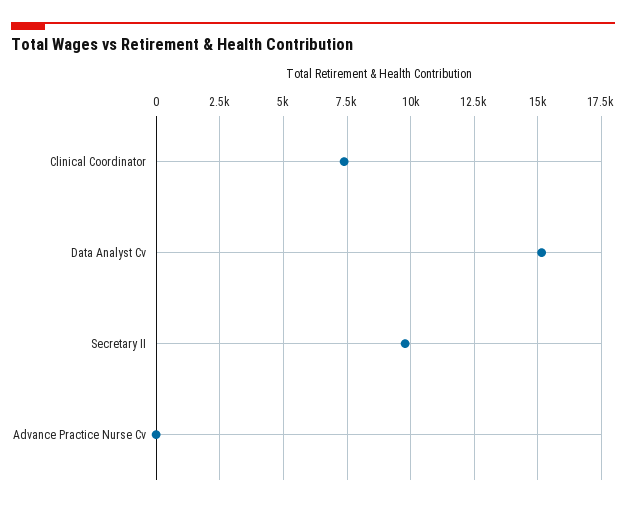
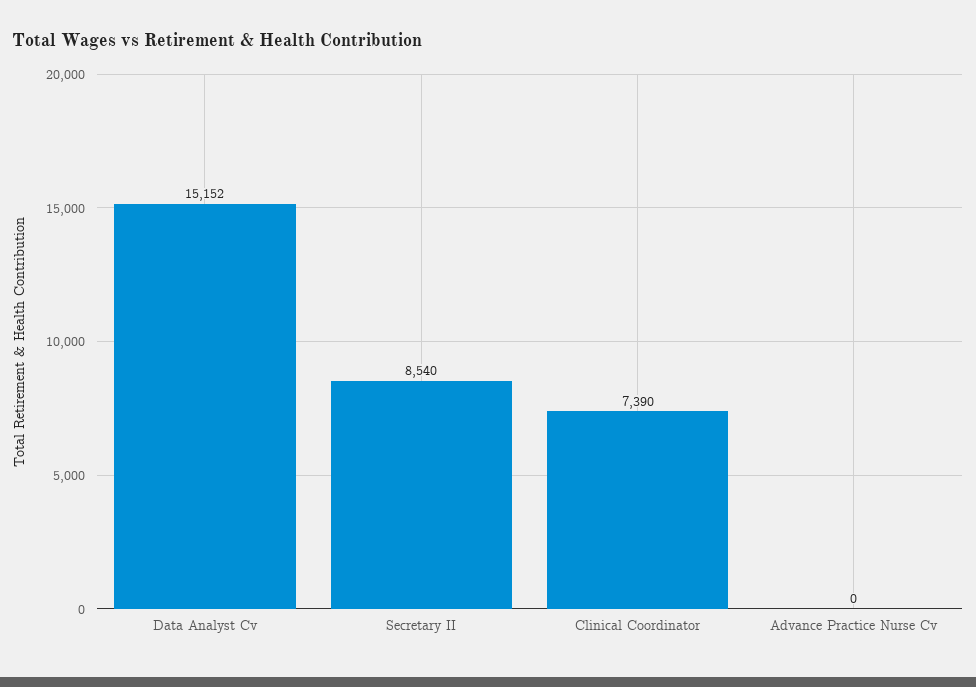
  {
    "Clinical Coordinator": 7390,
    "Data Analyst Cv": 15152,
-   "Secretary II": 9750,
+   "Secretary II": 8540,
    "Advance Practice Nurse Cv": 0
  }

